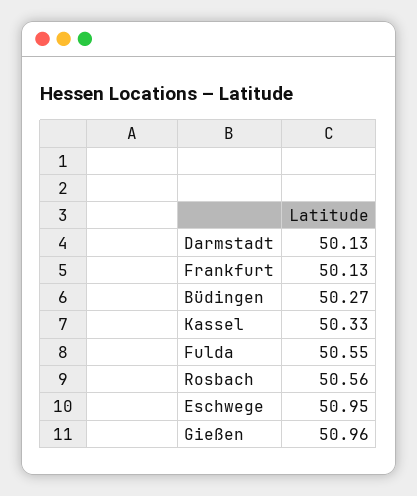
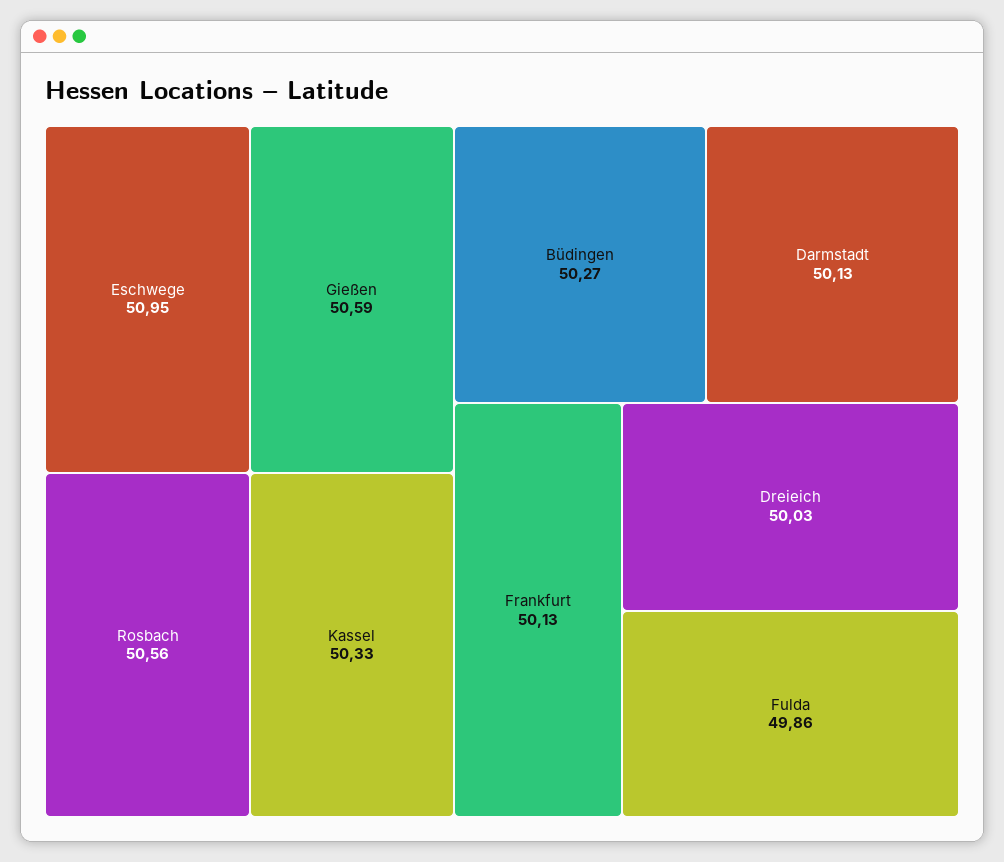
  {
    "Darmstadt": 50.13,
    "Frankfurt": 50.13,
    "Büdingen": 50.27,
    "Kassel": 50.33,
-   "Fulda": 50.55,
+   "Fulda": 49.86,
    "Rosbach": 50.56,
    "Eschwege": 50.95,
-   "Gießen": 50.96
+   "Gießen": 50.59,
+   "Dreieich": 50.03
  }

